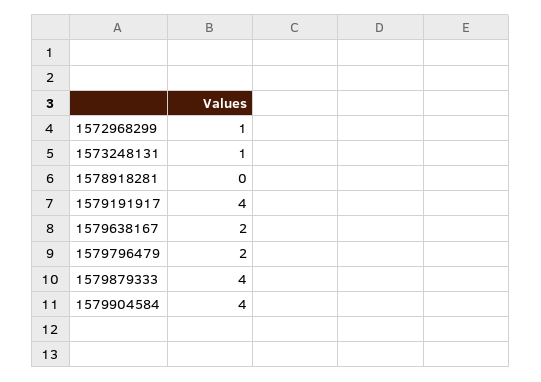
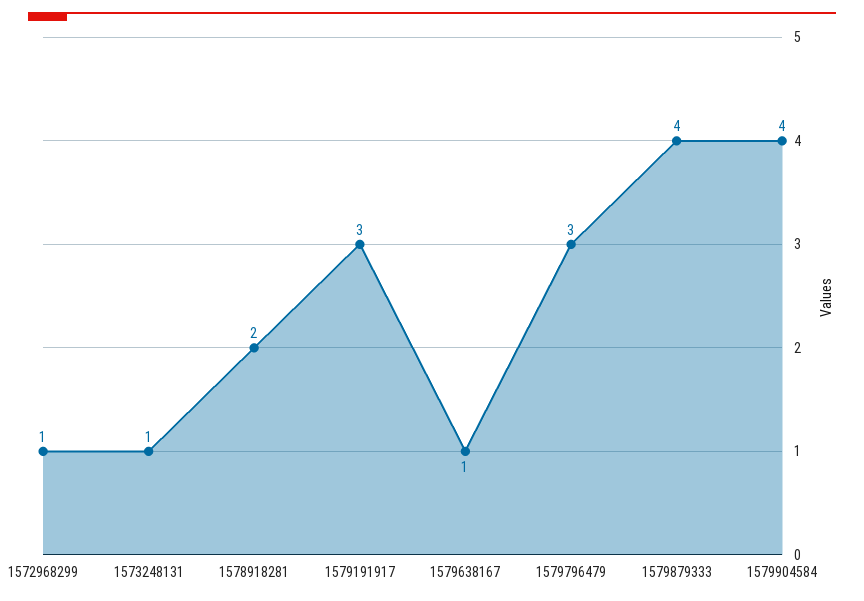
  {
    "1572968299": 1,
    "1573248131": 1,
-   "1578918281": 0,
+   "1578918281": 2,
-   "1579191917": 4,
+   "1579191917": 3,
-   "1579638167": 2,
+   "1579638167": 1,
-   "1579796479": 2,
+   "1579796479": 3,
    "1579879333": 4,
    "1579904584": 4
  }

